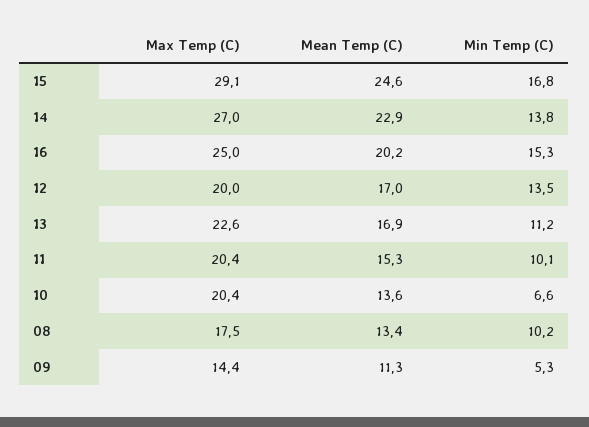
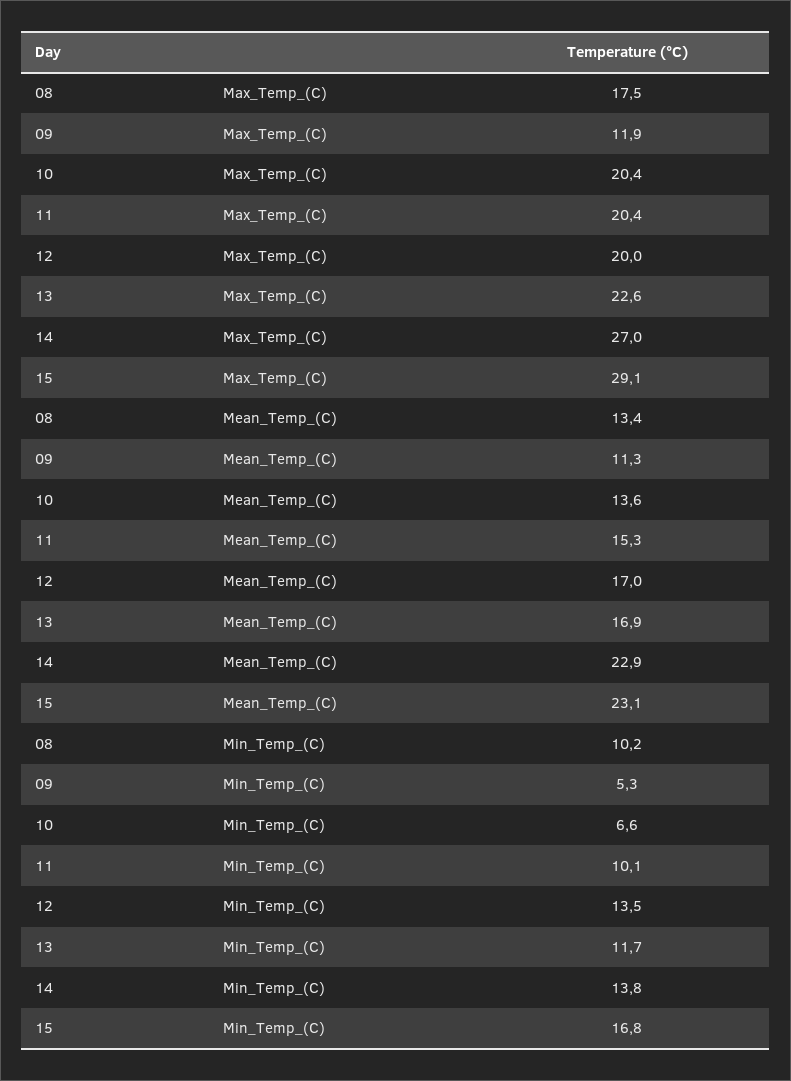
  {
    "Max Temp (C)": {
      "15": 29.1,
      "14": 27,
-     "16": 25,
      "12": 20,
      "13": 22.6,
      "11": 20.4,
      "10": 20.4,
      "08": 17.5,
-     "09": 14.4
+     "09": 11.9
    },
    "Mean Temp (C)": {
-     "15": 24.6,
+     "15": 23.1,
      "14": 22.9,
-     "16": 20.2,
      "12": 17,
      "13": 16.9,
      "11": 15.3,
      "10": 13.6,
      "08": 13.4,
      "09": 11.3
    },
    "Min Temp (C)": {
      "15": 16.8,
      "14": 13.8,
-     "16": 15.3,
      "12": 13.5,
-     "13": 11.2,
+     "13": 11.7,
      "11": 10.1,
      "10": 6.6,
      "08": 10.2,
      "09": 5.3
    }
  }

